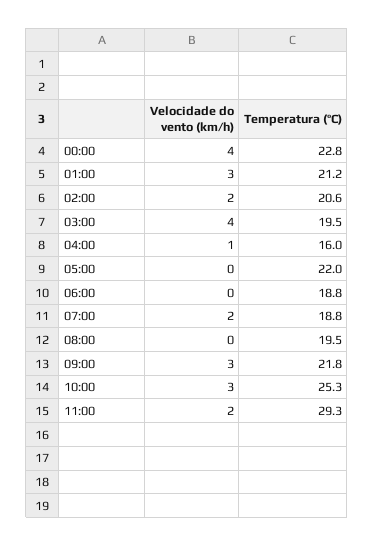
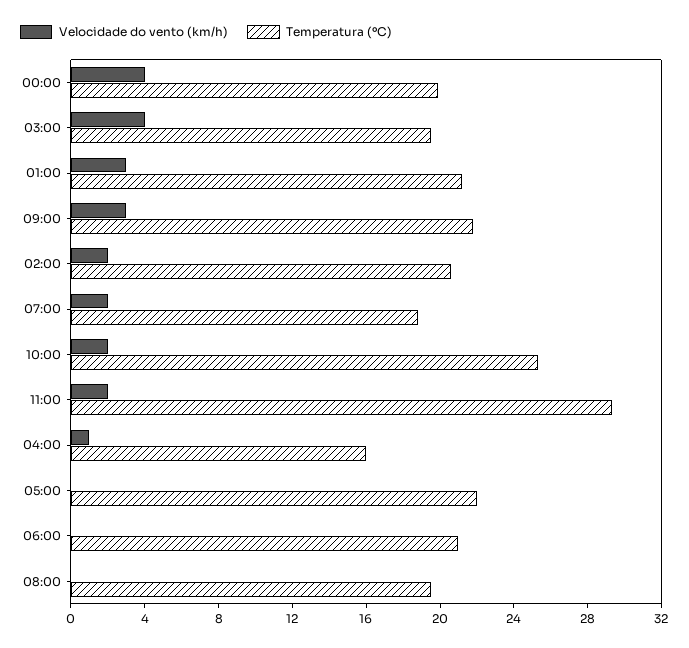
  {
    "Velocidade do vento (km/h)": {
      "00:00": 4,
      "01:00": 3,
      "02:00": 2,
      "03:00": 4,
      "04:00": 1,
      "05:00": 0,
      "06:00": 0,
      "07:00": 2,
      "08:00": 0,
      "09:00": 3,
-     "10:00": 3,
+     "10:00": 2,
      "11:00": 2
    },
    "Temperatura (ºC)": {
-     "00:00": 22.8,
+     "00:00": 20,
      "01:00": 21.2,
      "02:00": 20.6,
      "03:00": 19.5,
      "04:00": 16,
      "05:00": 22,
-     "06:00": 18.8,
+     "06:00": 21,
      "07:00": 18.8,
      "08:00": 19.5,
      "09:00": 21.8,
      "10:00": 25.3,
      "11:00": 29.3
    }
  }

